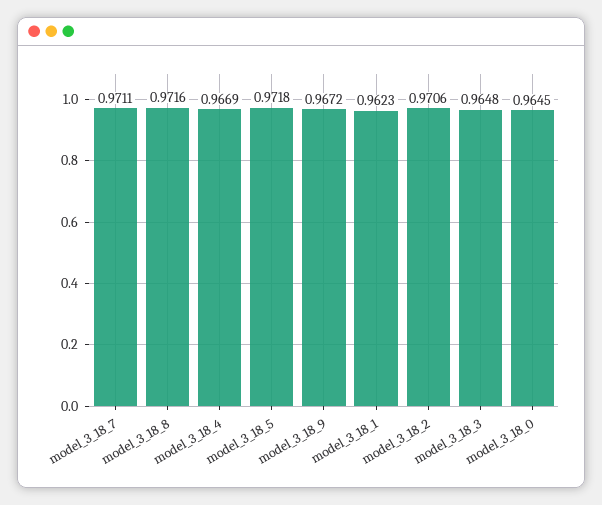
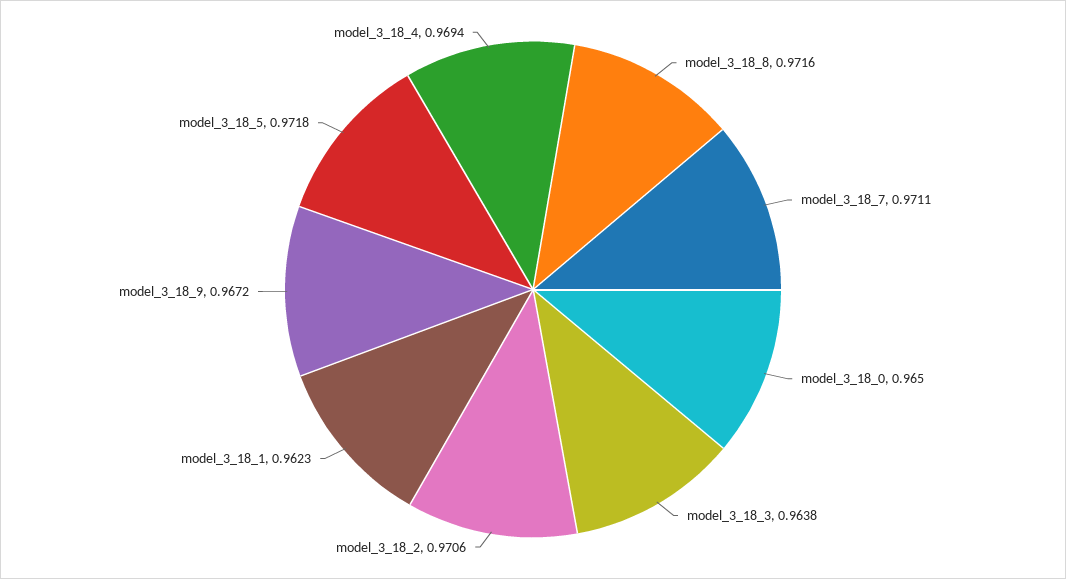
  {
    "model_3_18_7": 0.9711,
    "model_3_18_8": 0.9716,
-   "model_3_18_4": 0.9669,
+   "model_3_18_4": 0.9694,
    "model_3_18_5": 0.9718,
    "model_3_18_9": 0.9672,
    "model_3_18_1": 0.9623,
    "model_3_18_2": 0.9706,
-   "model_3_18_3": 0.9648,
+   "model_3_18_3": 0.9638,
-   "model_3_18_0": 0.9645
+   "model_3_18_0": 0.965
  }

